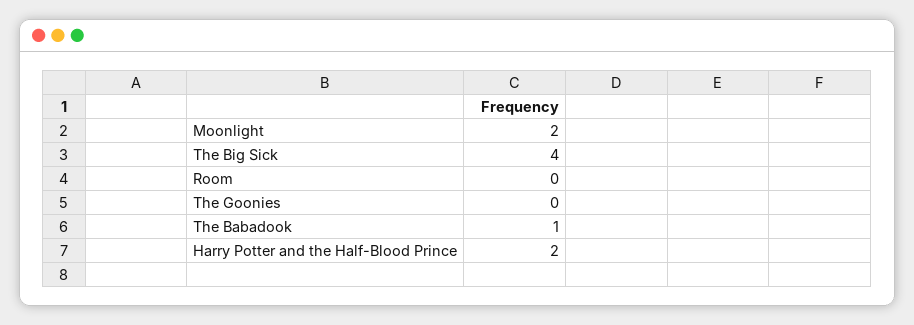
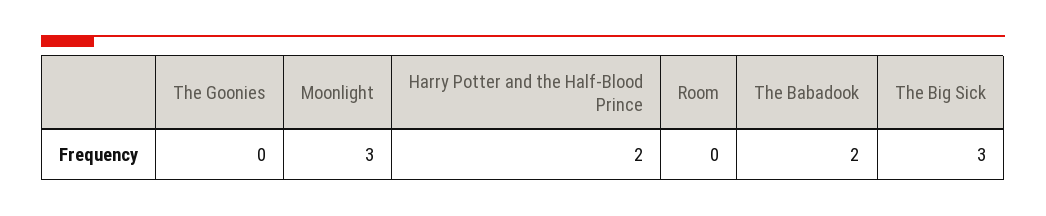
  {
-   "Moonlight": 2,
+   "Moonlight": 3,
-   "The Big Sick": 4,
+   "The Big Sick": 3,
    "Room": 0,
    "The Goonies": 0,
-   "The Babadook": 1,
+   "The Babadook": 2,
    "Harry Potter and the Half-Blood Prince": 2
  }

